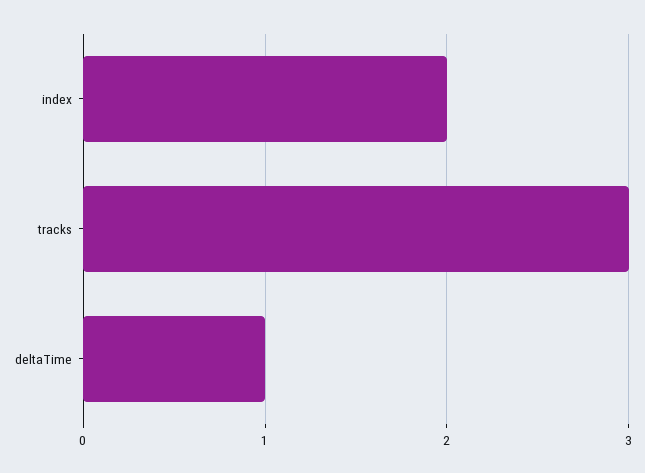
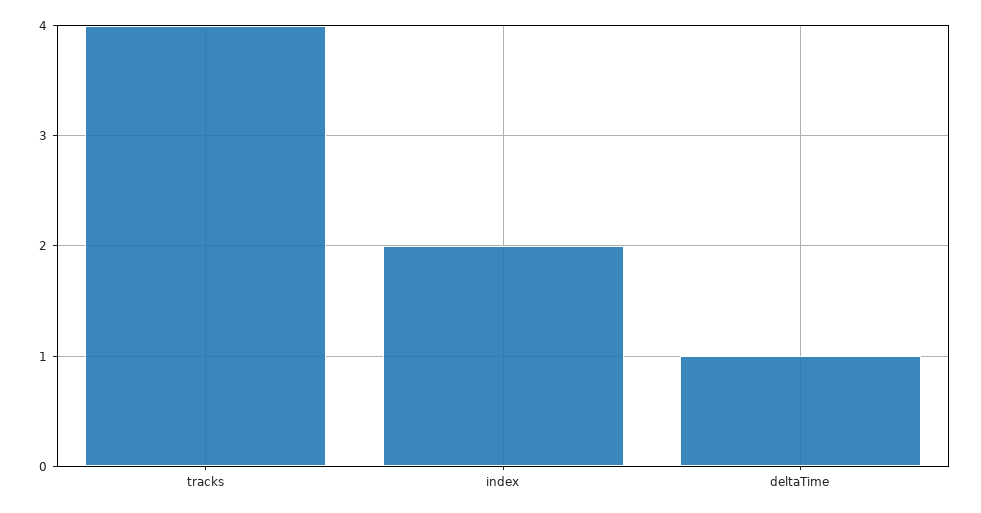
  {
    "index": 2,
-   "tracks": 3,
+   "tracks": 4,
    "deltaTime": 1
  }

